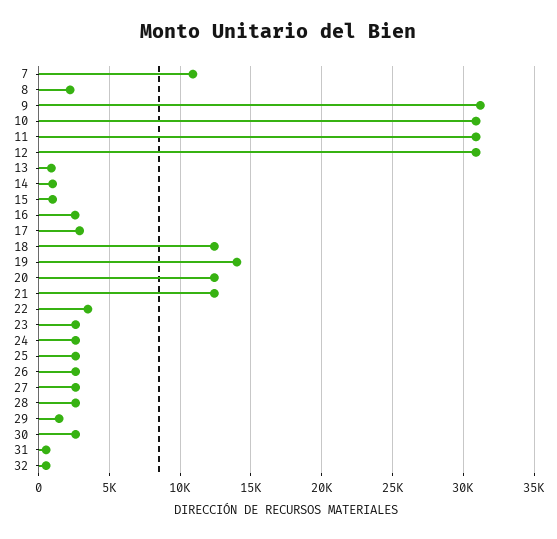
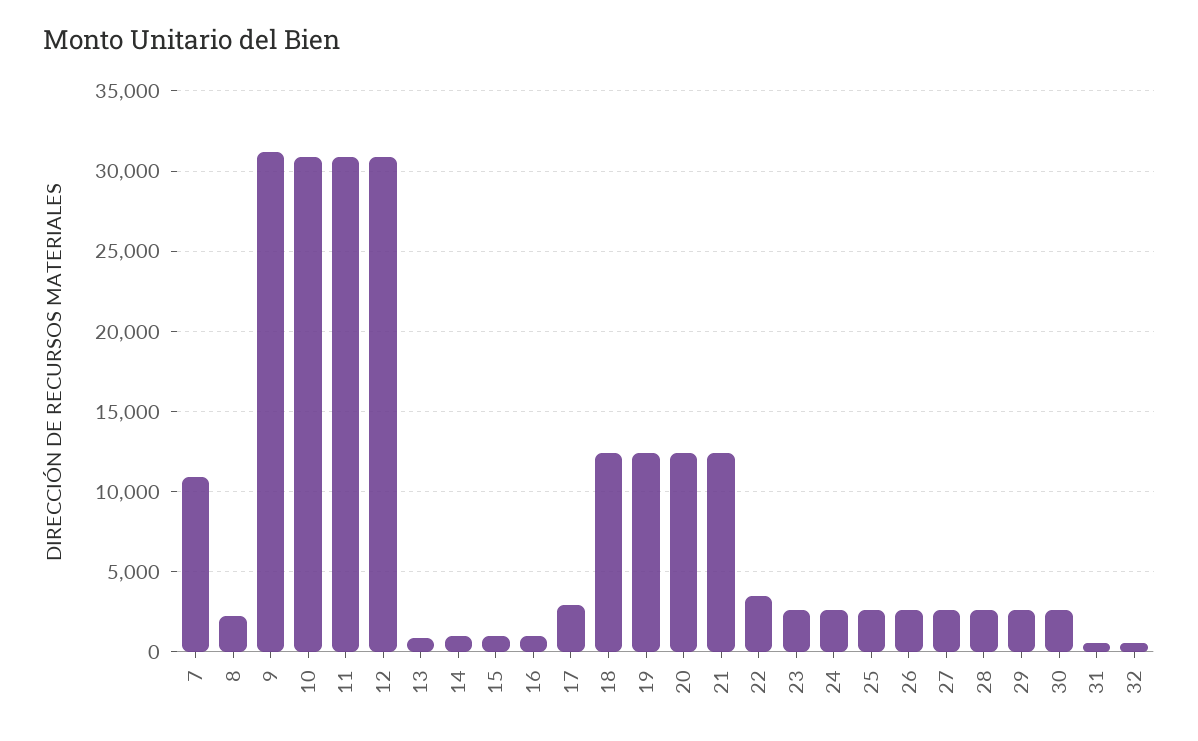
  {
    "7": 11000,
    "8": 2000,
    "9": 31000,
    "10": 31000,
    "11": 31000,
    "12": 31000,
    "13": 1000,
    "14": 1000,
    "15": 1000,
-   "16": 2500,
+   "16": 1000,
    "17": 3000,
    "18": 12500,
-   "19": 14000,
+   "19": 12500,
    "20": 12500,
    "21": 12500,
    "22": 3500,
    "23": 2500,
    "24": 2500,
    "25": 2500,
    "26": 2500,
    "27": 2500,
    "28": 2500,
-   "29": 1500,
+   "29": 2500,
    "30": 2500,
    "31": 500,
    "32": 500
  }

